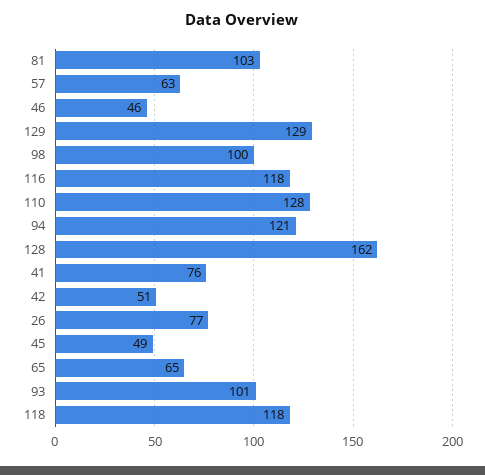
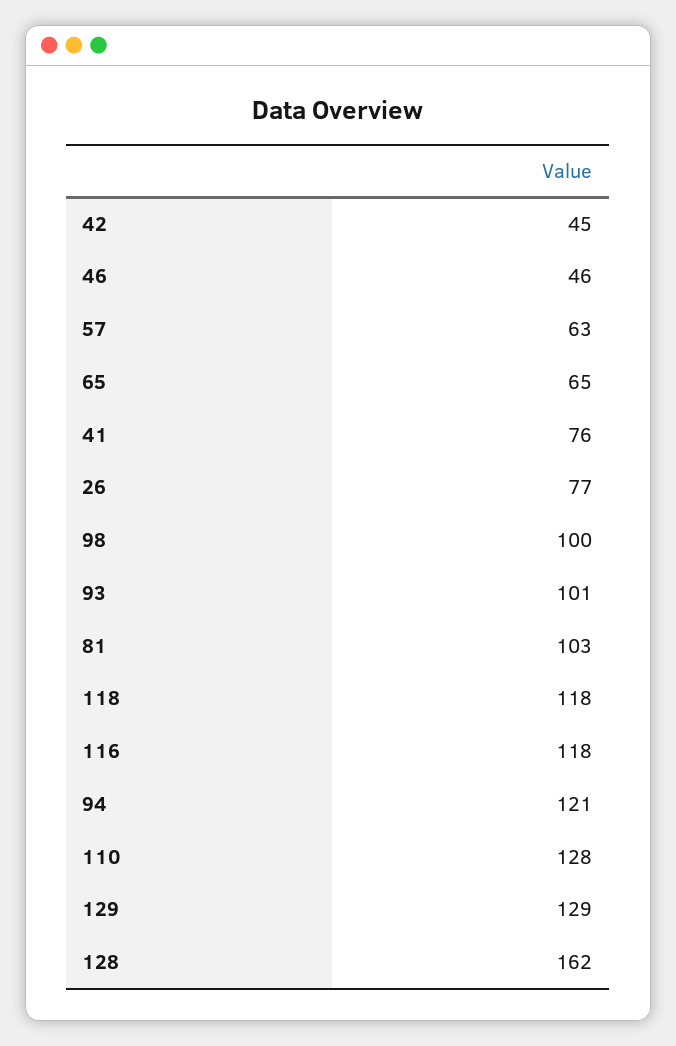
  {
    "81": 103,
    "57": 63,
    "46": 46,
    "129": 129,
    "98": 100,
    "116": 118,
    "110": 128,
    "94": 121,
    "128": 162,
    "41": 76,
-   "42": 51,
+   "42": 45,
    "26": 77,
-   "45": 49,
    "65": 65,
    "93": 101,
    "118": 118
  }

